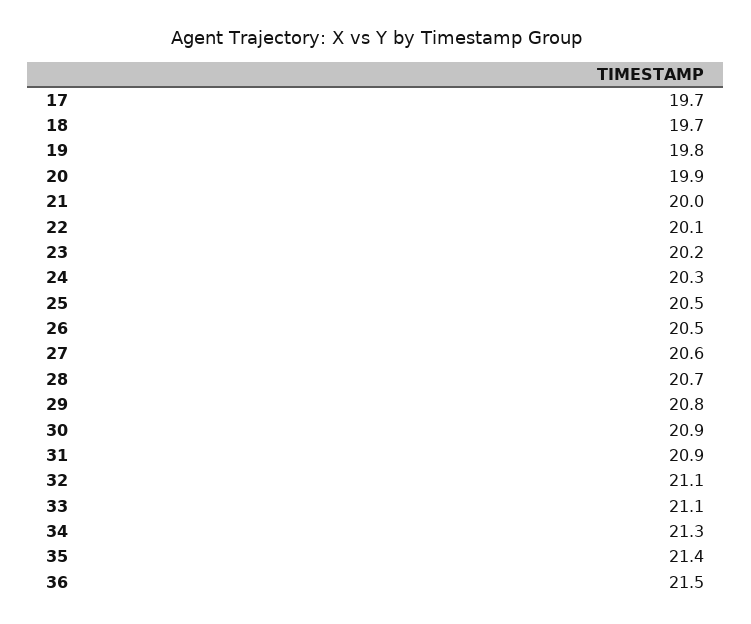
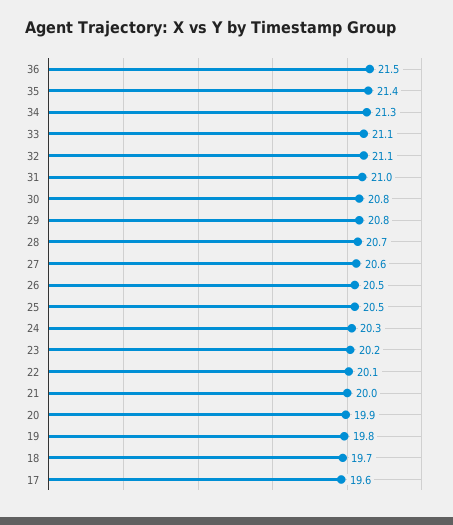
  {
-   "17": 19.7,
+   "17": 19.6,
    "18": 19.7,
    "19": 19.8,
    "20": 19.9,
    "21": 20,
    "22": 20.1,
    "23": 20.2,
    "24": 20.3,
    "25": 20.5,
    "26": 20.5,
    "27": 20.6,
    "28": 20.7,
    "29": 20.8,
-   "30": 20.9,
+   "30": 20.8,
-   "31": 20.9,
+   "31": 21,
    "32": 21.1,
    "33": 21.1,
    "34": 21.3,
    "35": 21.4,
    "36": 21.5
  }

